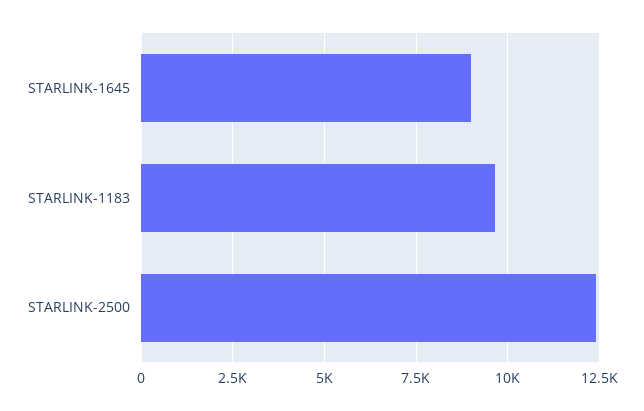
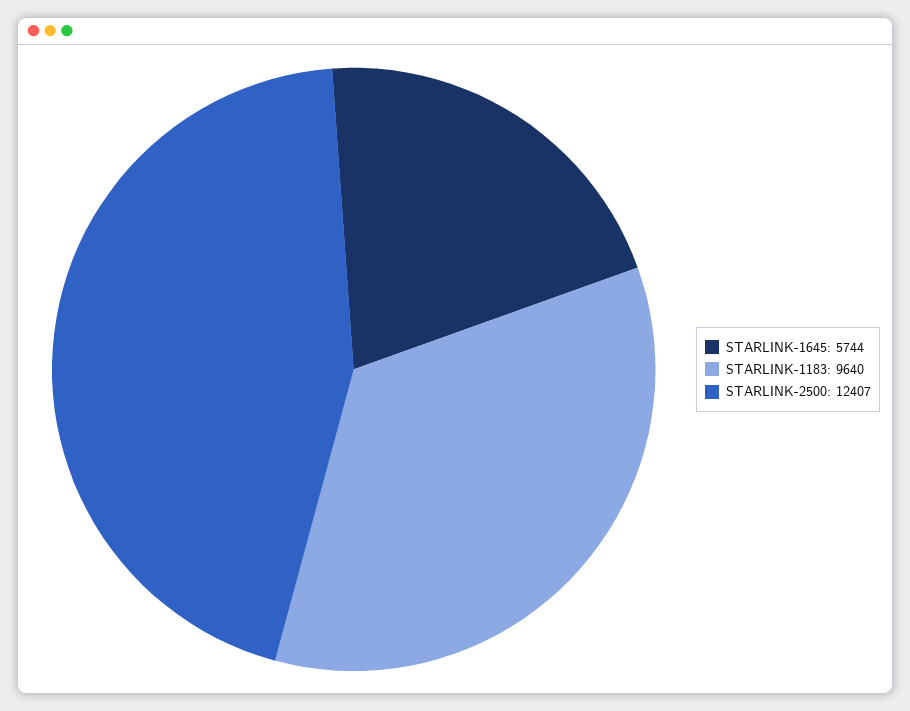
  {
-   "STARLINK-1645": 9000,
+   "STARLINK-1645": 5744,
    "STARLINK-1183": 9640,
    "STARLINK-2500": 12407
  }

